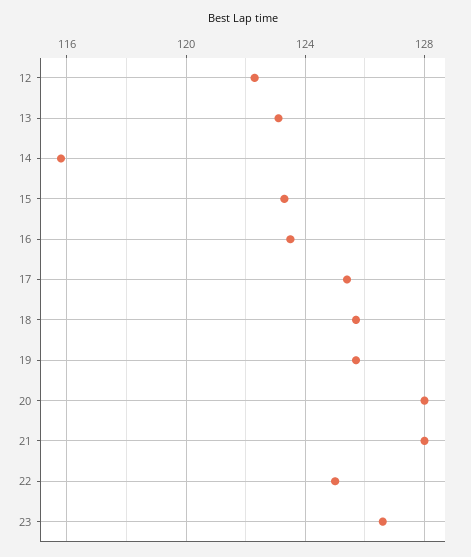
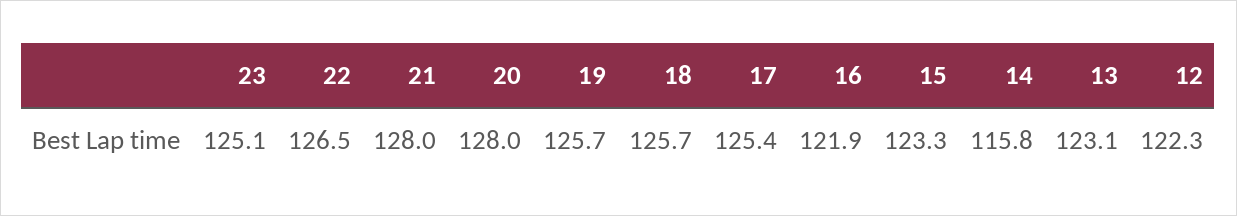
  {
    "12": 122.3,
    "13": 123.1,
    "14": 115.8,
    "15": 123.3,
-   "16": 123.5,
+   "16": 121.9,
    "17": 125.4,
    "18": 125.7,
    "19": 125.7,
    "20": 128,
    "21": 128,
-   "22": 125,
+   "22": 126.5,
-   "23": 126.5
+   "23": 125.1
  }

